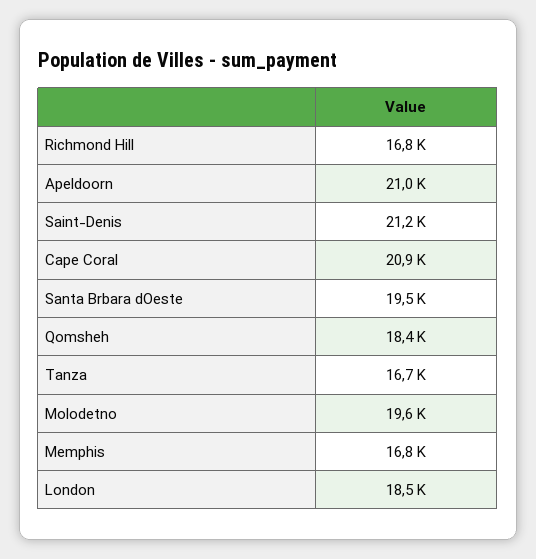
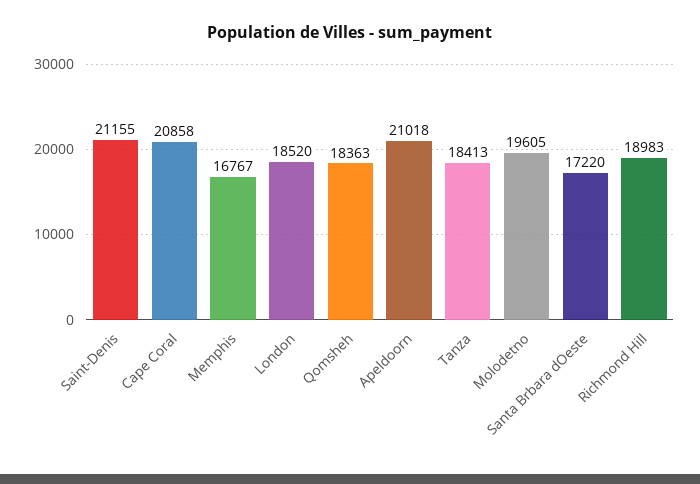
  {
-   "Richmond Hill": 16800,
+   "Richmond Hill": 18983,
    "Apeldoorn": 21018,
    "Saint-Denis": 21155,
    "Cape Coral": 20858,
-   "Santa Brbara dOeste": 19500,
+   "Santa Brbara dOeste": 17220,
    "Qomsheh": 18363,
-   "Tanza": 16700,
+   "Tanza": 18413,
    "Molodetno": 19605,
    "Memphis": 16767,
    "London": 18520
  }

